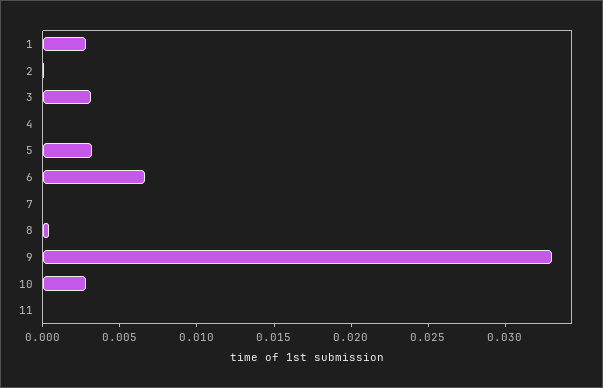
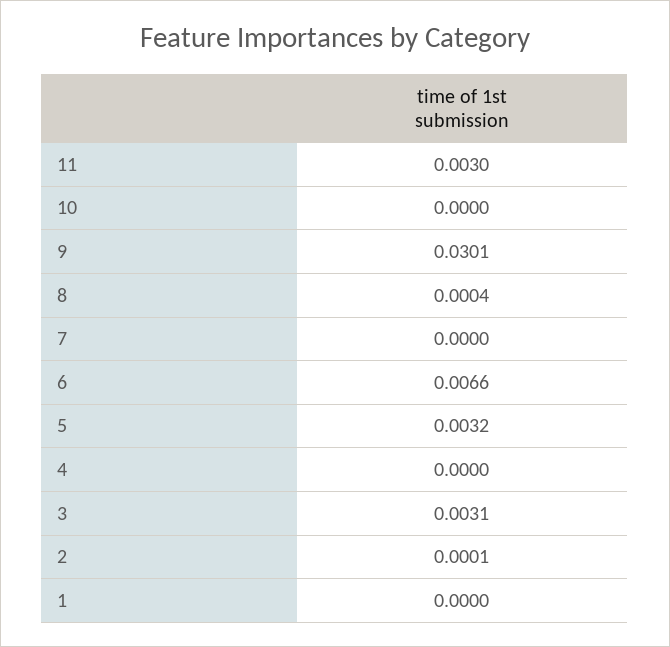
  {
-   "1": 0.003,
+   "1": 0,
    "2": 0.0001,
    "3": 0.0031,
    "4": 0,
    "5": 0.0032,
    "6": 0.0066,
    "7": 0,
    "8": 0.0004,
-   "9": 0.033,
+   "9": 0.0301,
-   "10": 0.003,
+   "10": 0,
-   "11": 0
+   "11": 0.003
  }

